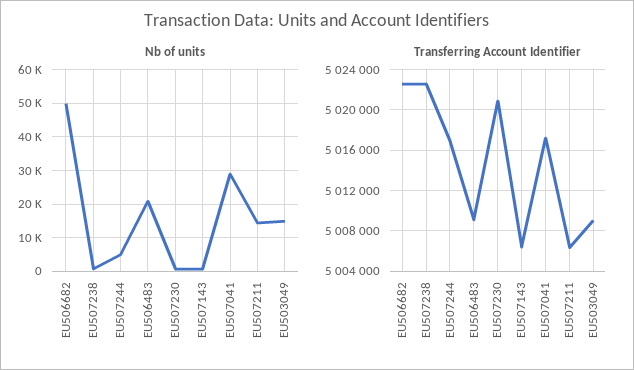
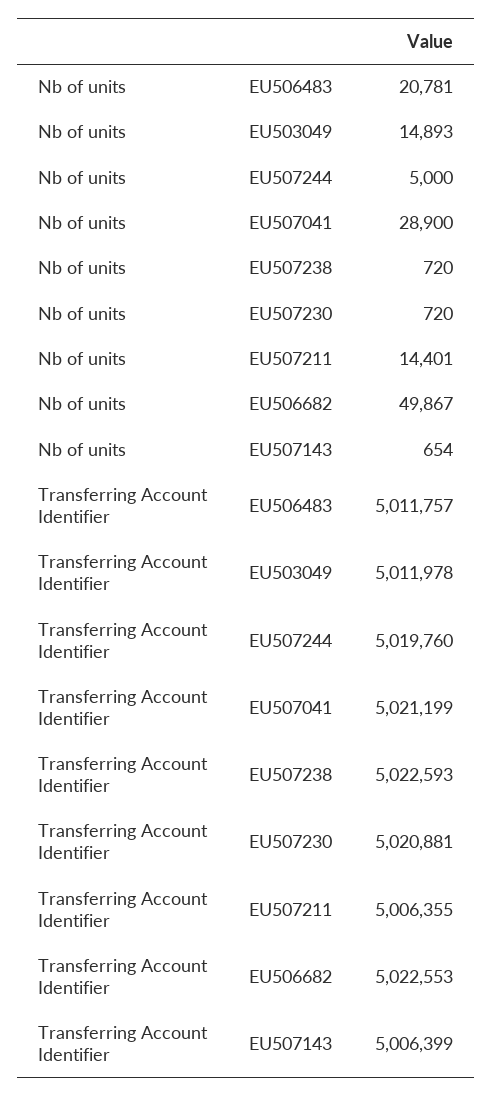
  {
    "Nb of units": {
      "EU506682": 49867,
      "EU507238": 720,
      "EU507244": 5000,
      "EU506483": 20781,
      "EU507230": 720,
      "EU507143": 654,
      "EU507041": 28900,
      "EU507211": 14401,
      "EU503049": 14893
    },
    "Transferring Account Identifier": {
      "EU506682": 5022553,
      "EU507238": 5022593,
-     "EU507244": 5017000,
+     "EU507244": 5019760,
-     "EU506483": 5009000,
+     "EU506483": 5011757,
      "EU507230": 5020881,
      "EU507143": 5006399,
-     "EU507041": 5017000,
+     "EU507041": 5021199,
      "EU507211": 5006355,
-     "EU503049": 5009000
+     "EU503049": 5011978
    }
  }

